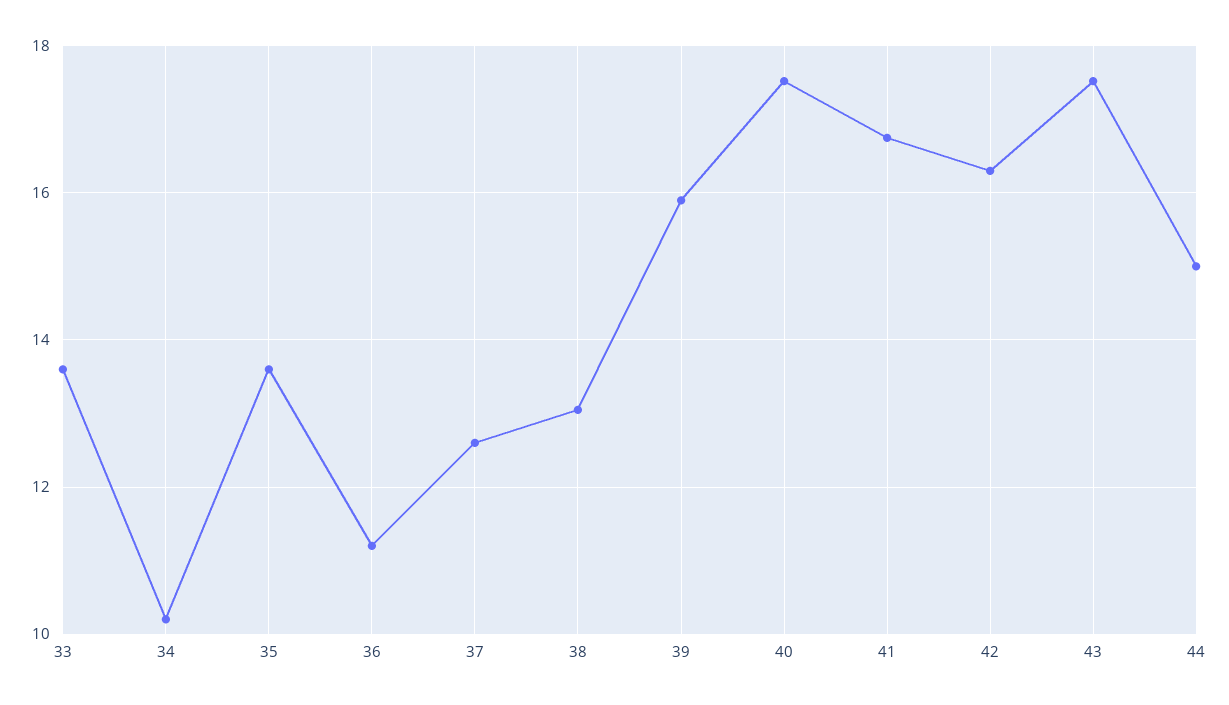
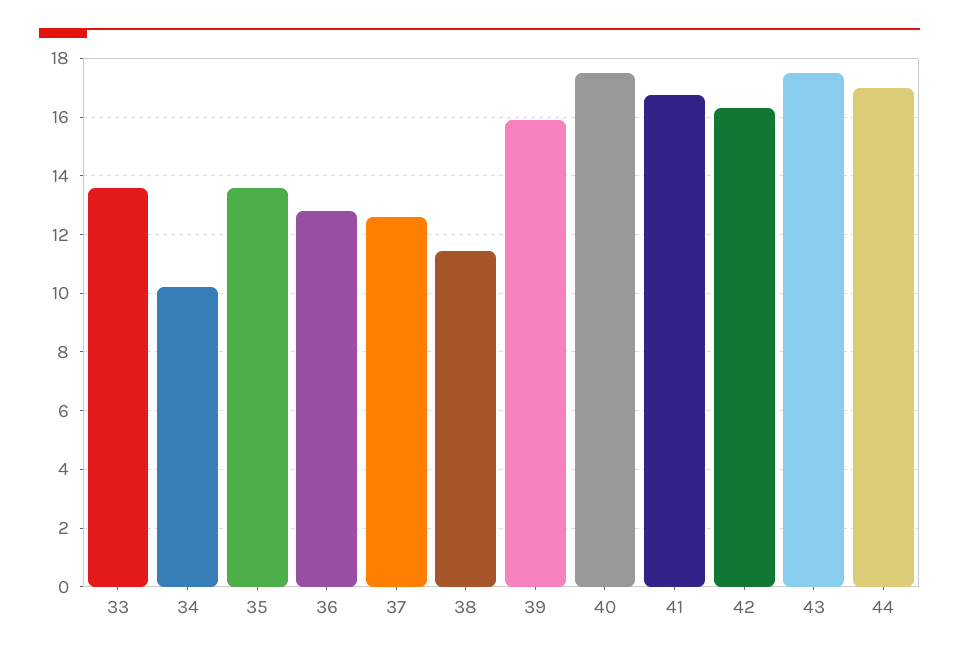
  {
    "33": 13.6,
    "34": 10.2,
    "35": 13.6,
-   "36": 11.2,
+   "36": 12.75,
    "37": 12.6,
-   "38": 13,
+   "38": 11.5,
    "39": 16,
    "40": 17.6,
    "41": 16.8,
    "42": 16.4,
    "43": 17.6,
-   "44": 15
+   "44": 17
  }

